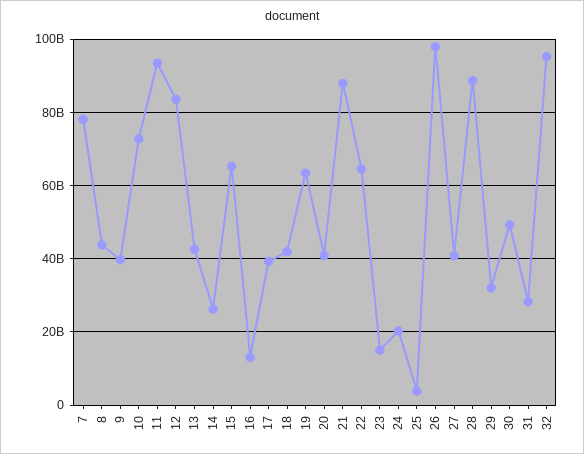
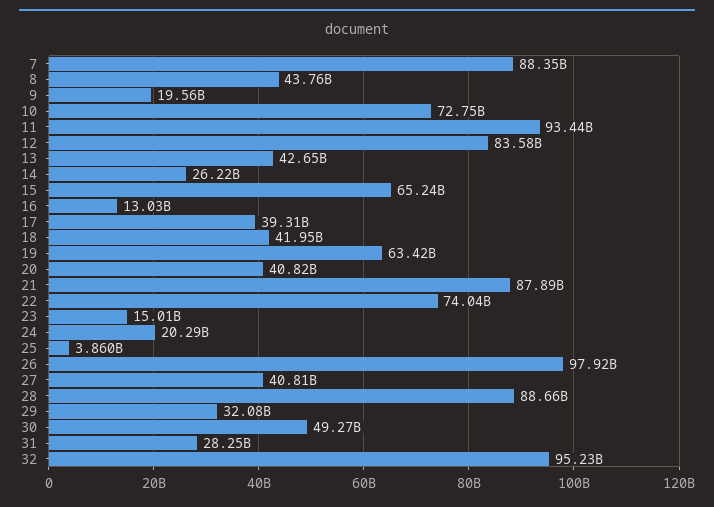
  {
-   "7": 78000000000,
+   "7": 88350000000,
    "8": 43760000000,
-   "9": 40000000000,
+   "9": 19560000000,
    "10": 72750000000,
    "11": 93440000000,
    "12": 83580000000,
    "13": 42650000000,
    "14": 26220000000,
    "15": 65240000000,
    "16": 13030000000,
    "17": 39310000000,
    "18": 41950000000,
    "19": 63420000000,
    "20": 40820000000,
    "21": 87890000000,
-   "22": 64000000000,
+   "22": 74040000000,
    "23": 15010000000,
    "24": 20290000000,
    "25": 3860000000,
    "26": 97920000000,
    "27": 40810000000,
    "28": 88660000000,
    "29": 32080000000,
    "30": 49270000000,
    "31": 28250000000,
    "32": 95230000000
  }

